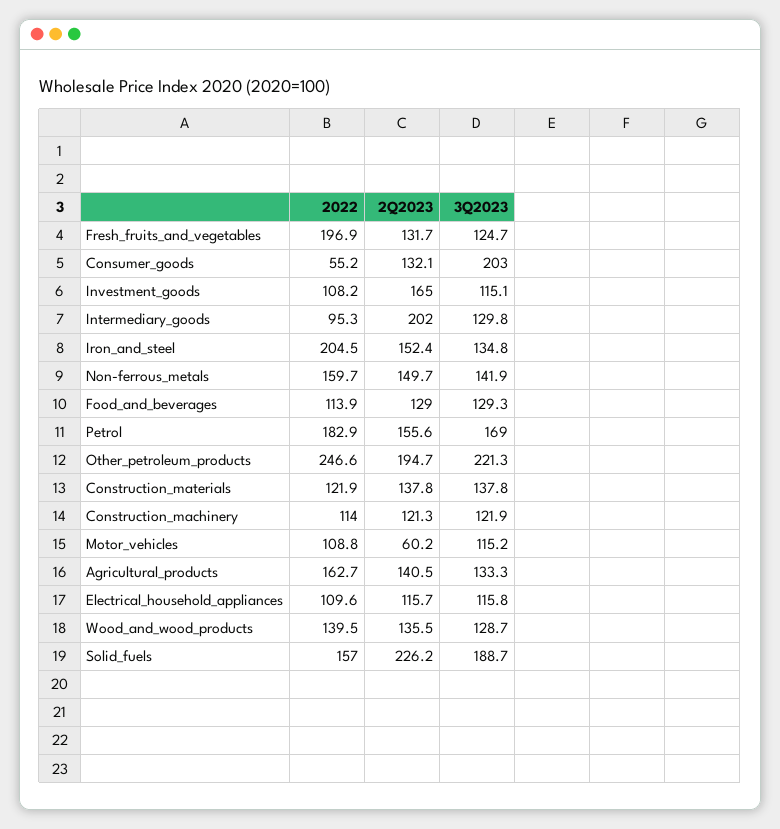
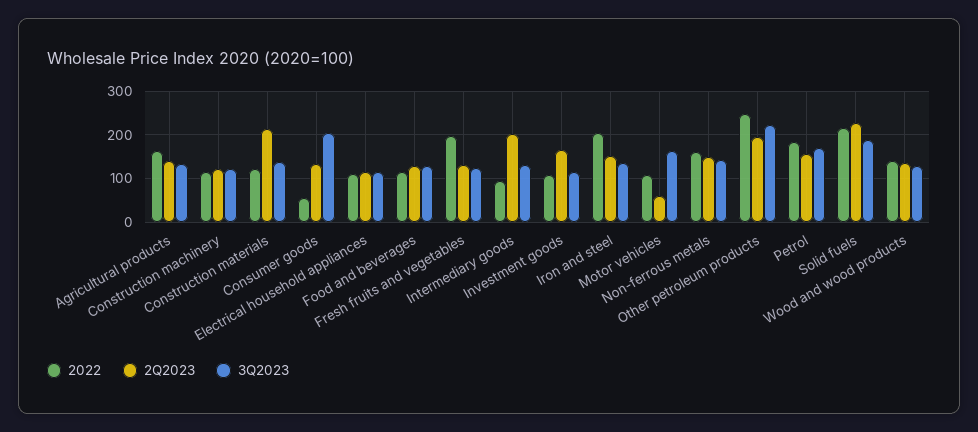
  {
    "2022": {
      "Fresh_fruits_and_vegetables": 196.9,
      "Consumer_goods": 55.2,
      "Investment_goods": 108.2,
      "Intermediary_goods": 95.3,
      "Iron_and_steel": 204.5,
      "Non-ferrous_metals": 159.7,
      "Food_and_beverages": 113.9,
      "Petrol": 182.9,
      "Other_petroleum_products": 246.6,
      "Construction_materials": 121.9,
      "Construction_machinery": 114,
      "Motor_vehicles": 108.8,
      "Agricultural_products": 162.7,
      "Electrical_household_appliances": 109.6,
      "Wood_and_wood_products": 139.5,
-     "Solid_fuels": 157
+     "Solid_fuels": 220
    },
    "2Q2023": {
      "Fresh_fruits_and_vegetables": 131.7,
      "Consumer_goods": 132.1,
      "Investment_goods": 165,
      "Intermediary_goods": 202,
      "Iron_and_steel": 152.4,
      "Non-ferrous_metals": 149.7,
      "Food_and_beverages": 129,
      "Petrol": 155.6,
      "Other_petroleum_products": 194.7,
-     "Construction_materials": 137.8,
+     "Construction_materials": 220,
      "Construction_machinery": 121.3,
      "Motor_vehicles": 60.2,
      "Agricultural_products": 140.5,
      "Electrical_household_appliances": 115.7,
      "Wood_and_wood_products": 135.5,
      "Solid_fuels": 226.2
    },
    "3Q2023": {
      "Fresh_fruits_and_vegetables": 124.7,
      "Consumer_goods": 203,
      "Investment_goods": 115.1,
      "Intermediary_goods": 129.8,
      "Iron_and_steel": 134.8,
      "Non-ferrous_metals": 141.9,
      "Food_and_beverages": 129.3,
      "Petrol": 169,
      "Other_petroleum_products": 221.3,
      "Construction_materials": 137.8,
      "Construction_machinery": 121.9,
-     "Motor_vehicles": 115.2,
+     "Motor_vehicles": 160,
      "Agricultural_products": 133.3,
      "Electrical_household_appliances": 115.8,
      "Wood_and_wood_products": 128.7,
      "Solid_fuels": 188.7
    }
  }

